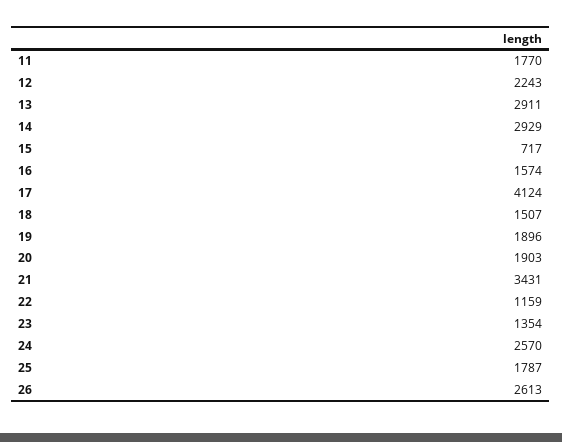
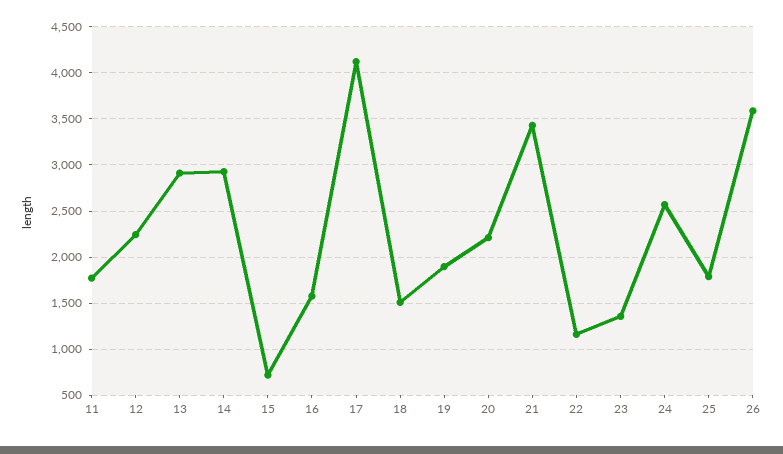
  {
    "11": 1770,
    "12": 2243,
    "13": 2911,
    "14": 2929,
    "15": 717,
    "16": 1574,
    "17": 4124,
    "18": 1507,
    "19": 1896,
-   "20": 1903,
+   "20": 2200,
    "21": 3431,
    "22": 1159,
    "23": 1354,
    "24": 2570,
    "25": 1787,
-   "26": 2613
+   "26": 3600
  }

